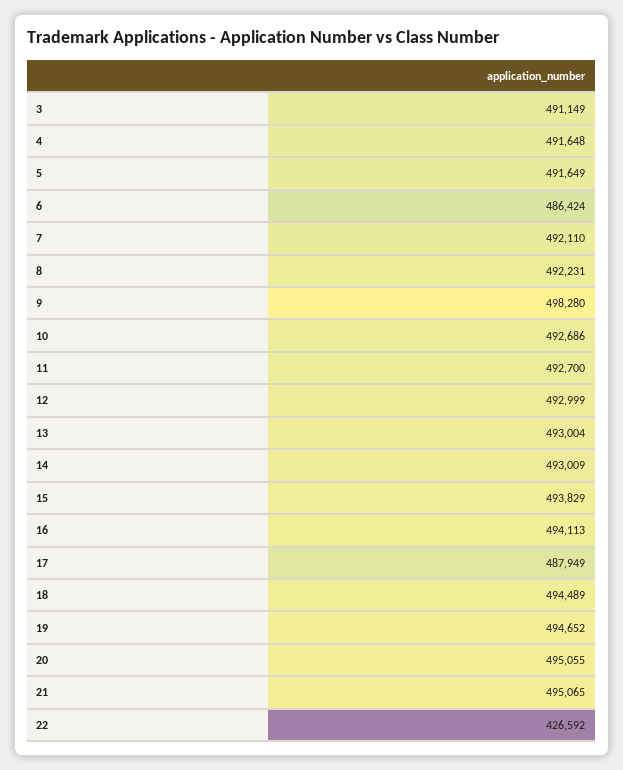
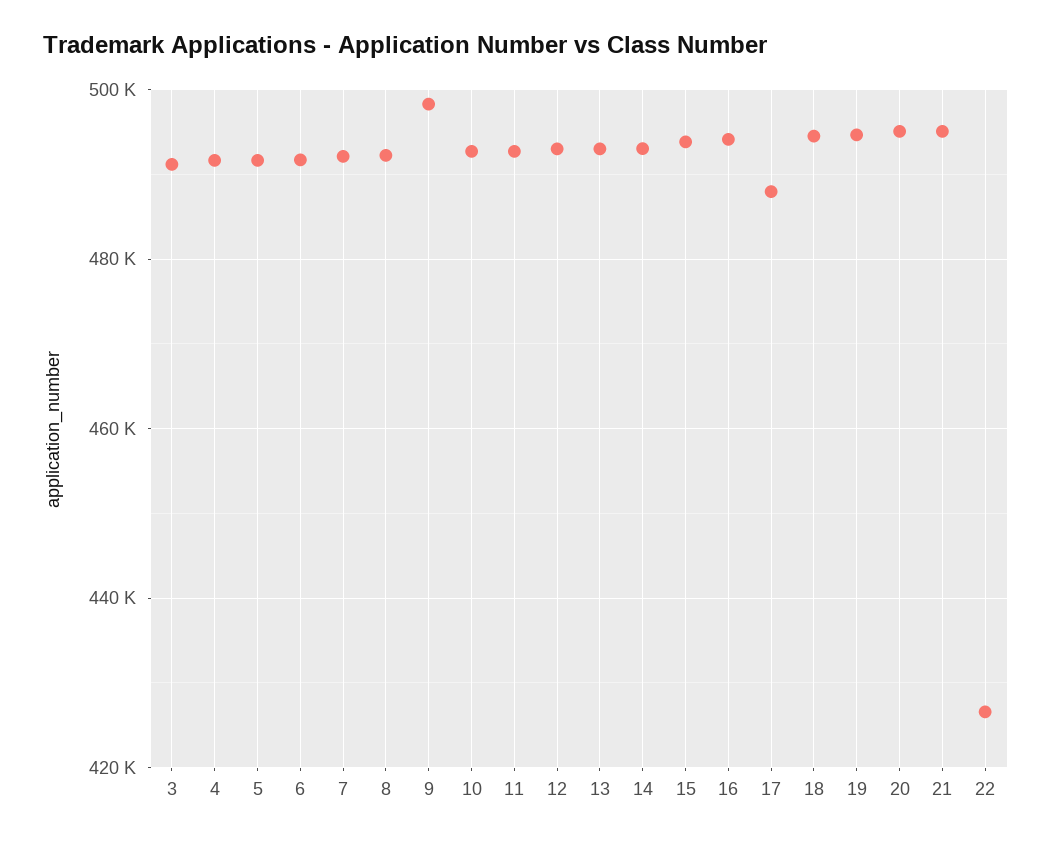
  {
    "3": 491149,
    "4": 491648,
    "5": 491649,
-   "6": 486424,
+   "6": 492000,
    "7": 492110,
    "8": 492231,
    "9": 498280,
    "10": 492686,
    "11": 492700,
    "12": 492999,
    "13": 493004,
    "14": 493009,
    "15": 493829,
    "16": 494113,
    "17": 487949,
    "18": 494489,
    "19": 494652,
    "20": 495055,
    "21": 495065,
    "22": 426592
  }

